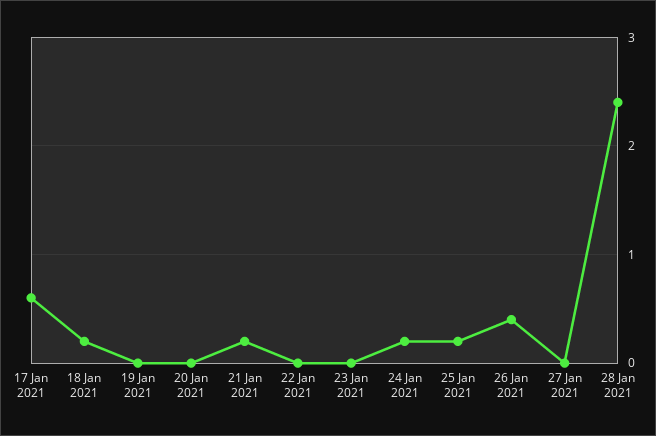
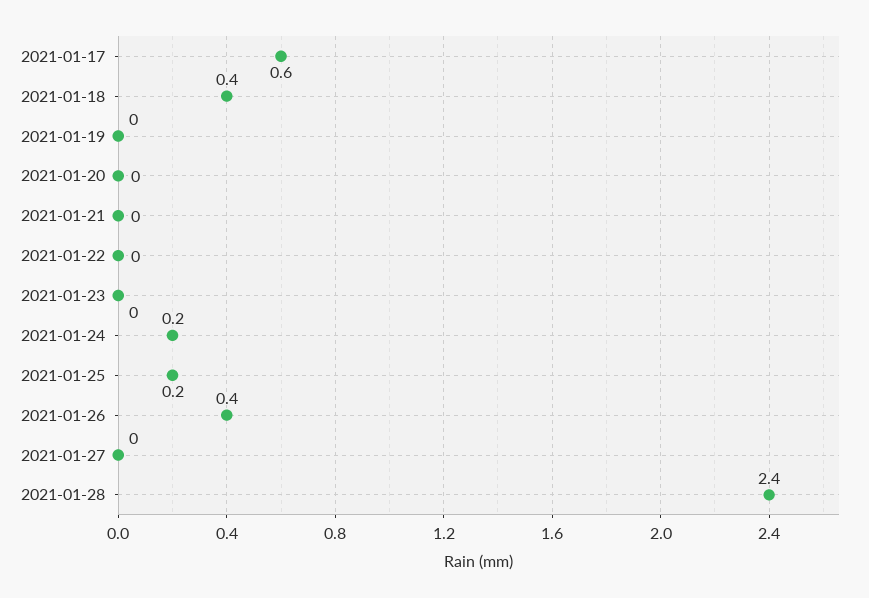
  {
    "17 Jan 2021": 0.6,
-   "18 Jan 2021": 0.2,
+   "18 Jan 2021": 0.4,
    "19 Jan 2021": 0,
    "20 Jan 2021": 0,
-   "21 Jan 2021": 0.2,
+   "21 Jan 2021": 0,
    "22 Jan 2021": 0,
    "23 Jan 2021": 0,
    "24 Jan 2021": 0.2,
    "25 Jan 2021": 0.2,
    "26 Jan 2021": 0.4,
    "27 Jan 2021": 0,
    "28 Jan 2021": 2.4
  }

